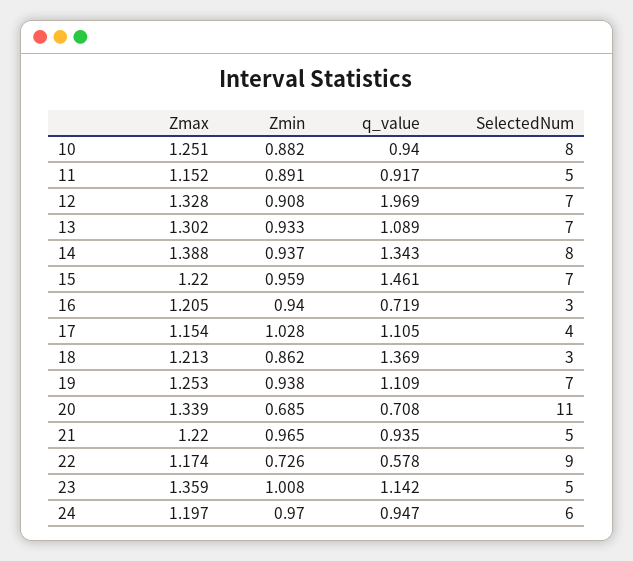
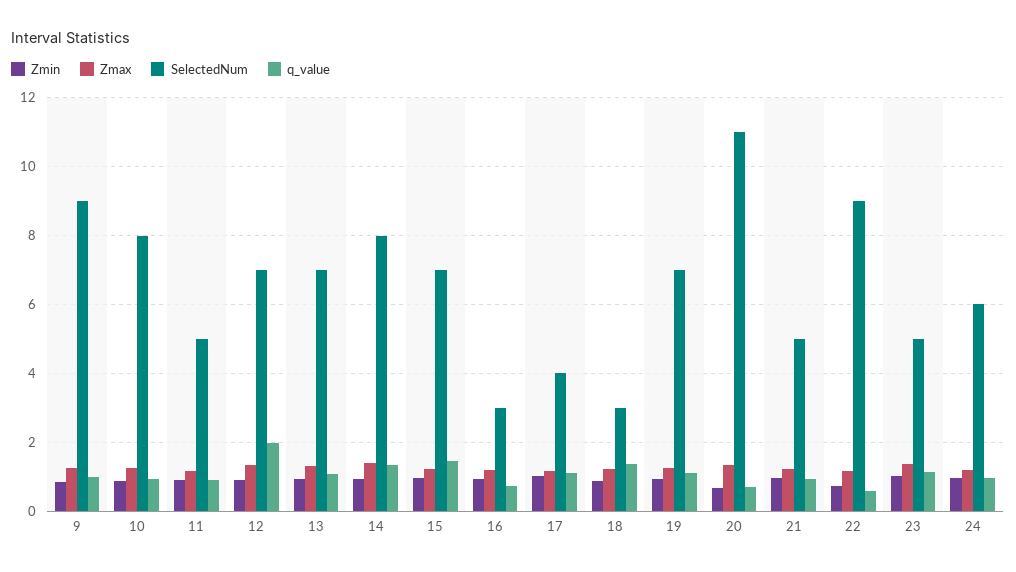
  {
    "Zmax": {
      "10": 1.251,
      "11": 1.152,
      "12": 1.328,
      "13": 1.302,
      "14": 1.388,
      "15": 1.22,
      "16": 1.205,
      "17": 1.154,
      "18": 1.213,
      "19": 1.253,
      "20": 1.339,
      "21": 1.22,
      "22": 1.174,
      "23": 1.359,
-     "24": 1.197
+     "24": 1.197,
+     "9": 1.2
    },
    "Zmin": {
      "10": 0.882,
      "11": 0.891,
      "12": 0.908,
      "13": 0.933,
      "14": 0.937,
      "15": 0.959,
      "16": 0.94,
      "17": 1.028,
      "18": 0.862,
      "19": 0.938,
      "20": 0.685,
      "21": 0.965,
      "22": 0.726,
      "23": 1.008,
-     "24": 0.97
+     "24": 0.97,
+     "9": 0.8
    },
    "q_value": {
      "10": 0.94,
      "11": 0.917,
      "12": 1.969,
      "13": 1.089,
      "14": 1.343,
      "15": 1.461,
      "16": 0.719,
      "17": 1.105,
      "18": 1.369,
      "19": 1.109,
      "20": 0.708,
      "21": 0.935,
      "22": 0.578,
      "23": 1.142,
-     "24": 0.947
+     "24": 0.947,
+     "9": 1
    },
    "SelectedNum": {
      "10": 8,
      "11": 5,
      "12": 7,
      "13": 7,
      "14": 8,
      "15": 7,
      "16": 3,
      "17": 4,
      "18": 3,
      "19": 7,
      "20": 11,
      "21": 5,
      "22": 9,
      "23": 5,
-     "24": 6
+     "24": 6,
+     "9": 9
    }
  }

